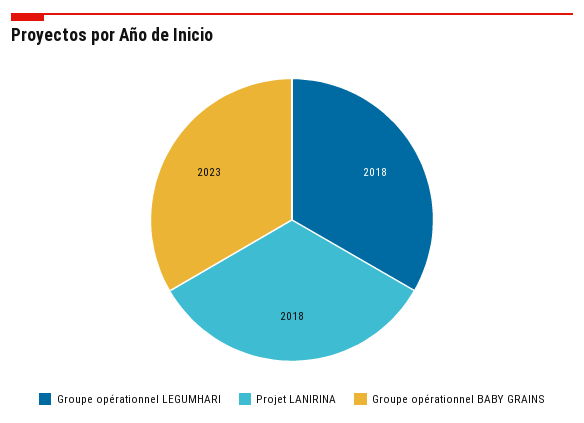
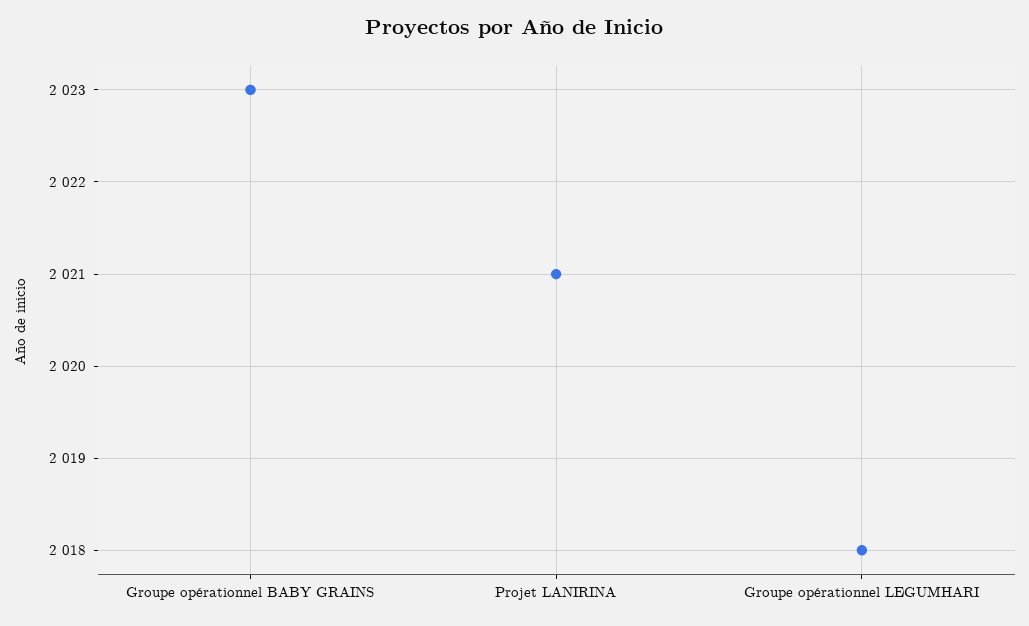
  {
    "Groupe opérationnel LEGUMHARI": 2018,
-   "Projet LANIRINA": 2018,
+   "Projet LANIRINA": 2021,
    "Groupe opérationnel BABY GRAINS": 2023
  }

